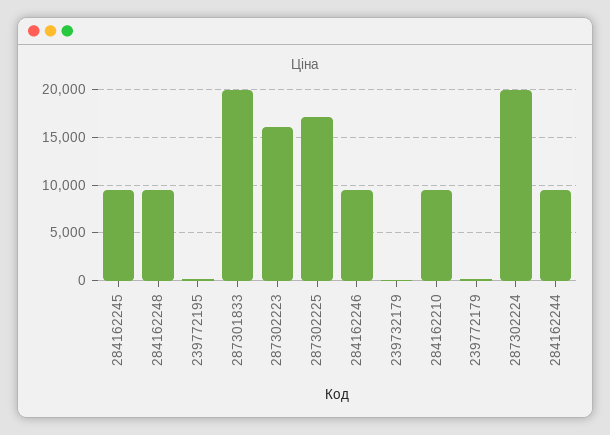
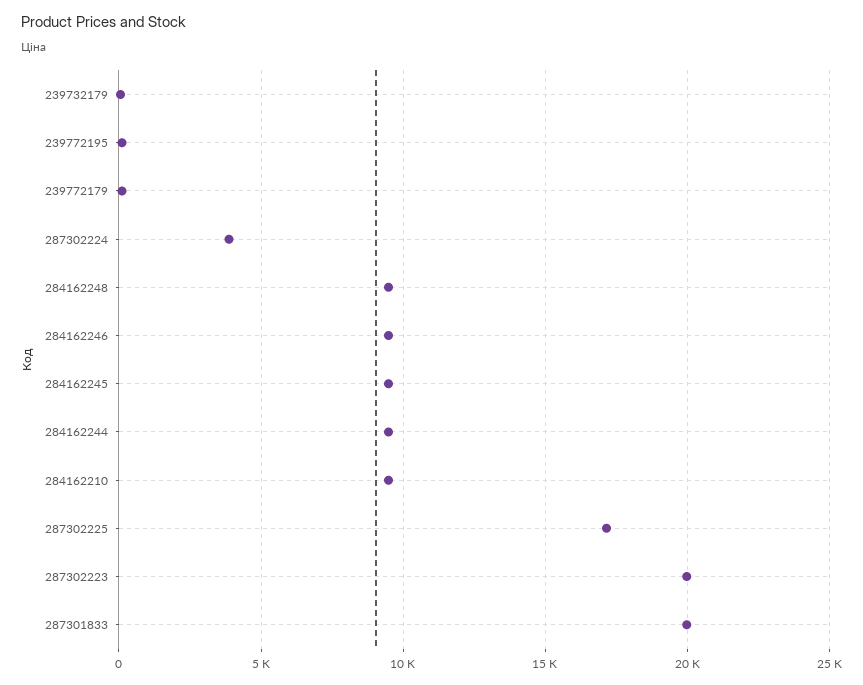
  {
    "284162245": 9500,
    "284162248": 9500,
    "239772195": 0,
    "287301833": 20000,
-   "287302223": 16000,
+   "287302223": 20000,
    "287302225": 17000,
    "284162246": 9500,
    "239732179": 0,
    "284162210": 9500,
    "239772179": 0,
-   "287302224": 20000,
+   "287302224": 4000,
    "284162244": 9500
  }

